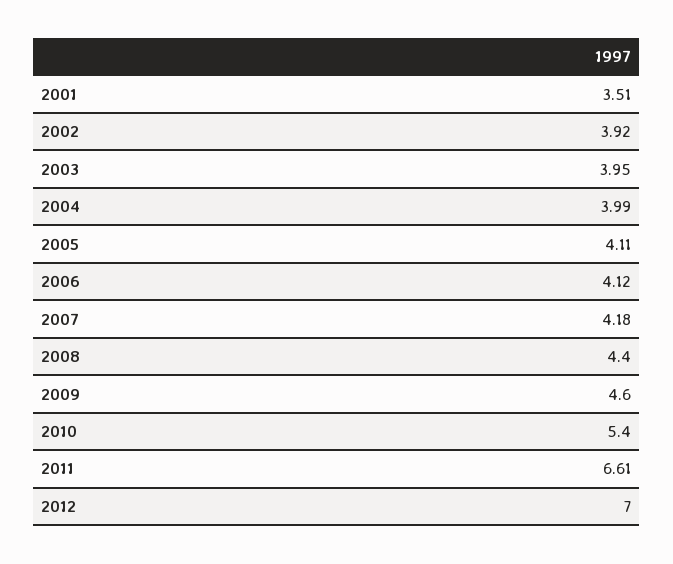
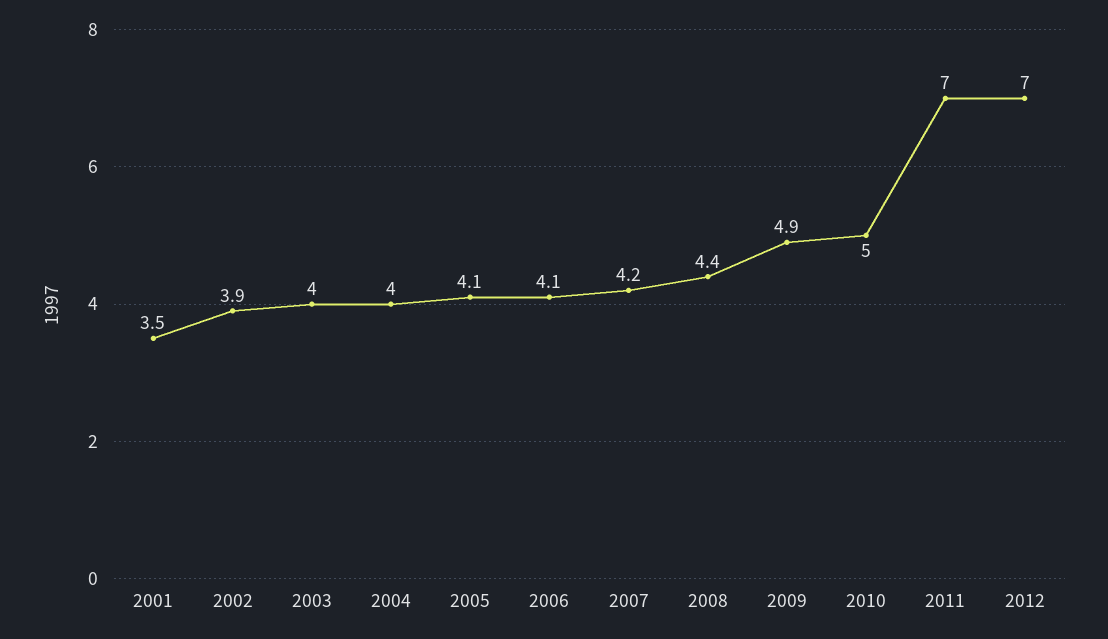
  {
    "2001": 3.51,
    "2002": 3.92,
    "2003": 3.95,
    "2004": 3.99,
    "2005": 4.11,
    "2006": 4.12,
    "2007": 4.18,
    "2008": 4.4,
-   "2009": 4.6,
+   "2009": 4.9,
-   "2010": 5.4,
+   "2010": 5,
-   "2011": 6.61,
+   "2011": 7,
    "2012": 7
  }

